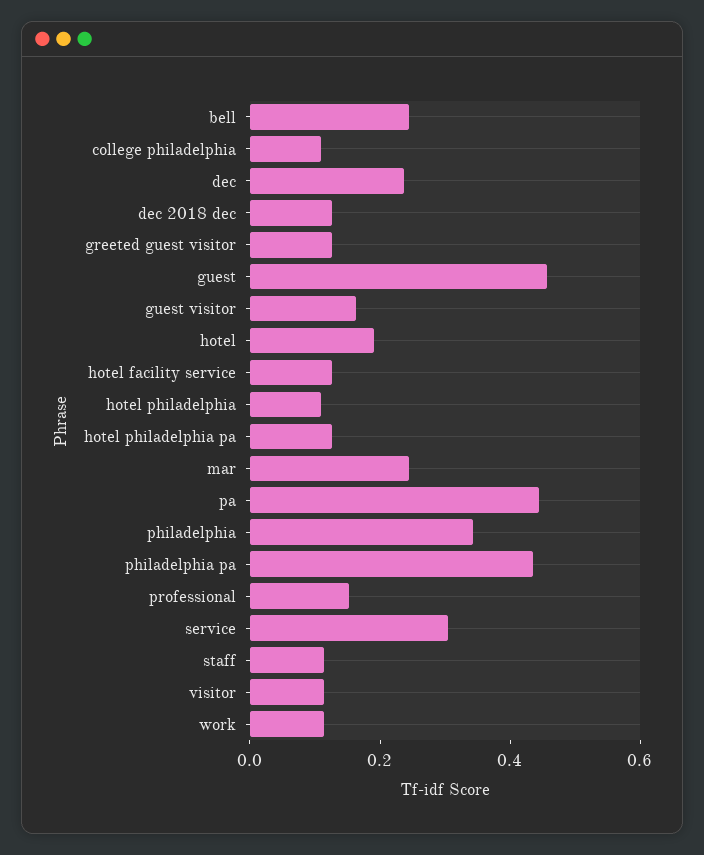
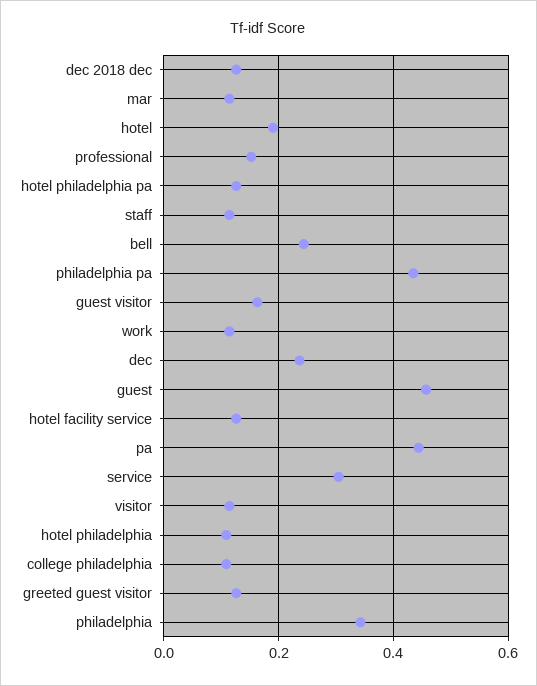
  {
    "bell": 0.24,
    "college philadelphia": 0.1,
    "dec": 0.24,
    "dec 2018 dec": 0.12,
    "greeted guest visitor": 0.12,
    "guest": 0.46,
    "guest visitor": 0.16,
    "hotel": 0.2,
    "hotel facility service": 0.12,
    "hotel philadelphia": 0.1,
    "hotel philadelphia pa": 0.12,
-   "mar": 0.25,
+   "mar": 0.12,
    "pa": 0.44,
    "philadelphia": 0.34,
    "philadelphia pa": 0.44,
    "professional": 0.16,
    "service": 0.3,
    "staff": 0.12,
    "visitor": 0.12,
    "work": 0.12
  }

